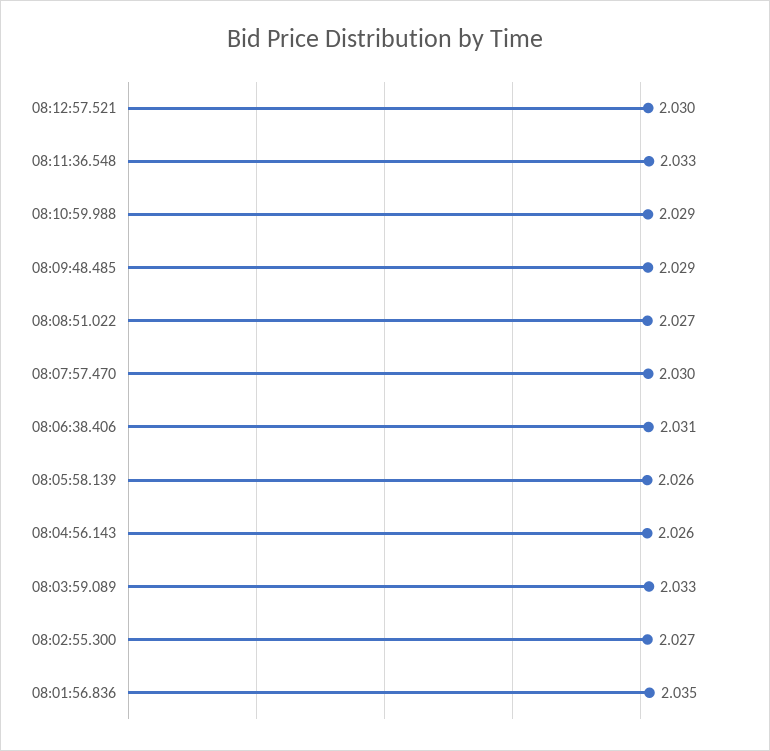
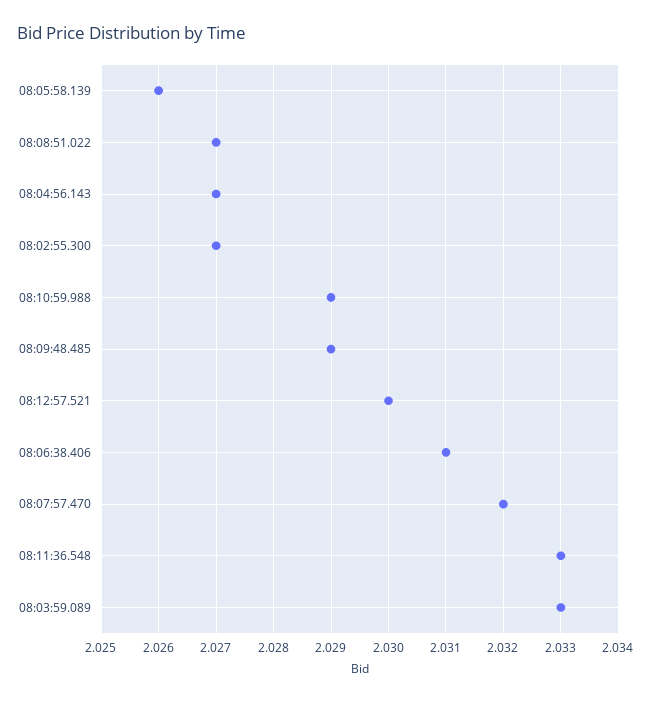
  {
    "08:12:57.521": 2.03,
    "08:11:36.548": 2.033,
    "08:10:59.988": 2.029,
    "08:09:48.485": 2.029,
    "08:08:51.022": 2.027,
-   "08:07:57.470": 2.03,
+   "08:07:57.470": 2.032,
    "08:06:38.406": 2.031,
    "08:05:58.139": 2.026,
-   "08:04:56.143": 2.026,
+   "08:04:56.143": 2.027,
    "08:03:59.089": 2.033,
-   "08:02:55.300": 2.027,
+   "08:02:55.300": 2.027
-   "08:01:56.836": 2.035
  }

